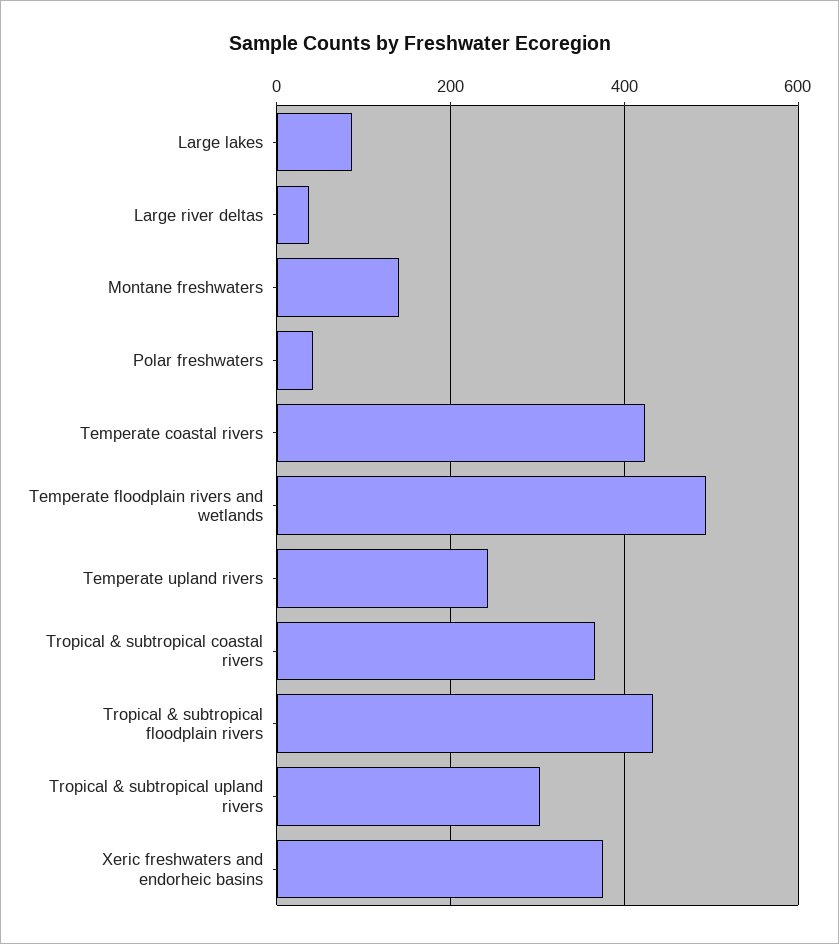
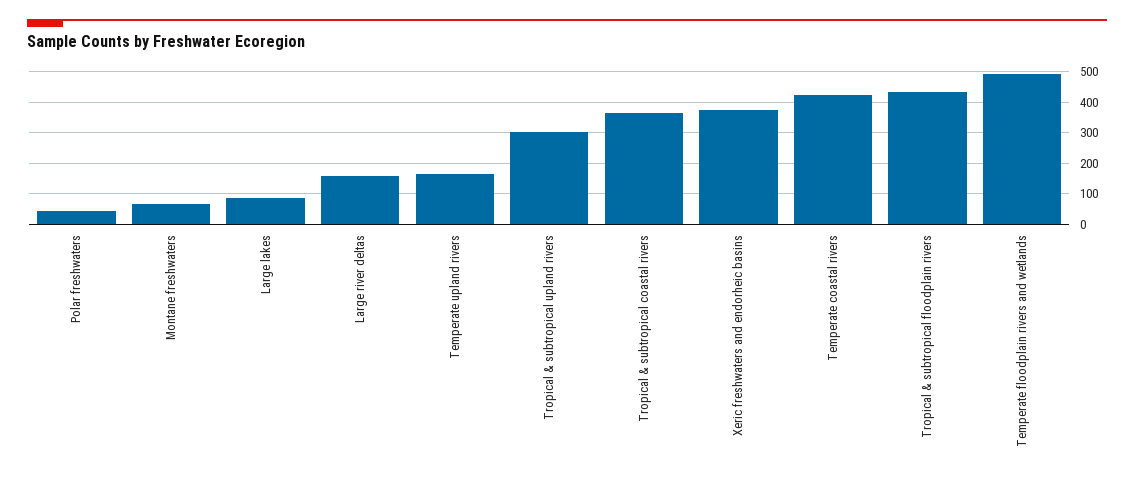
  {
    "Large lakes": 80,
-   "Large river deltas": 40,
+   "Large river deltas": 160,
-   "Montane freshwaters": 140,
+   "Montane freshwaters": 60,
    "Polar freshwaters": 40,
    "Temperate coastal rivers": 420,
    "Temperate floodplain rivers and wetlands": 500,
-   "Temperate upland rivers": 240,
+   "Temperate upland rivers": 160,
    "Tropical & subtropical coastal rivers": 360,
    "Tropical & subtropical floodplain rivers": 440,
    "Tropical & subtropical upland rivers": 300,
    "Xeric freshwaters and endorheic basins": 380
  }

